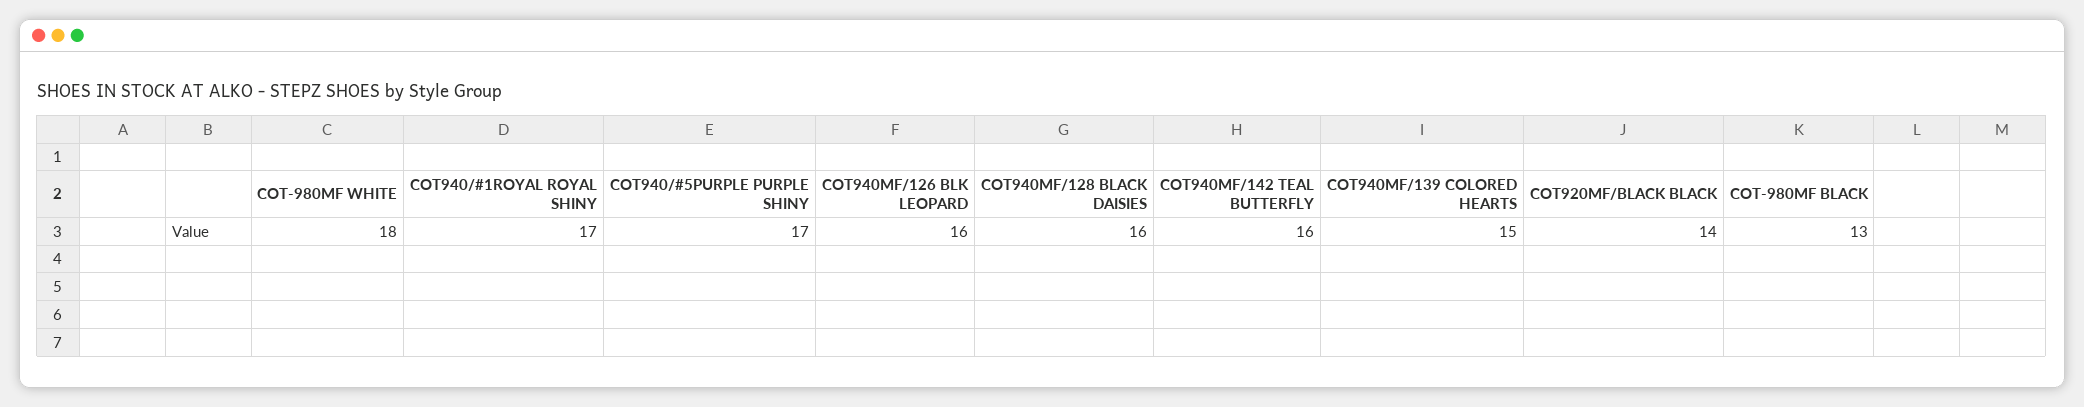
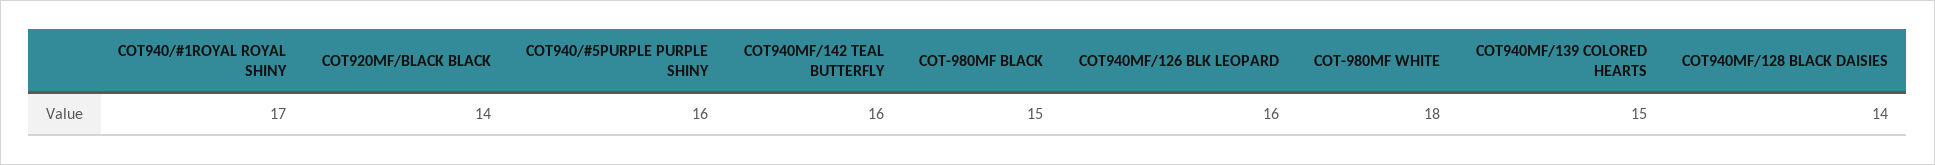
  {
    "COT-980MF WHITE": 18,
    "COT940/#1ROYAL ROYAL SHINY": 17,
-   "COT940/#5PURPLE PURPLE SHINY": 17,
+   "COT940/#5PURPLE PURPLE SHINY": 16,
    "COT940MF/126 BLK LEOPARD": 16,
-   "COT940MF/128 BLACK DAISIES": 16,
+   "COT940MF/128 BLACK DAISIES": 14,
    "COT940MF/142 TEAL BUTTERFLY": 16,
    "COT940MF/139 COLORED HEARTS": 15,
    "COT920MF/BLACK BLACK": 14,
-   "COT-980MF BLACK": 13
+   "COT-980MF BLACK": 15
  }

